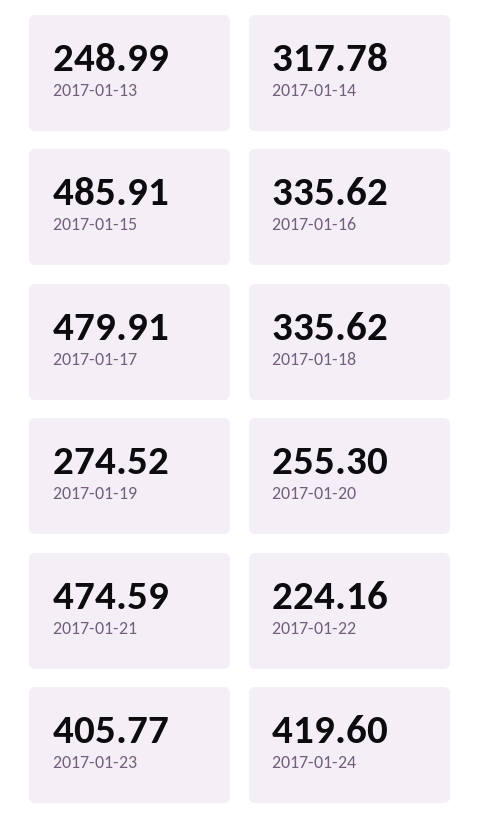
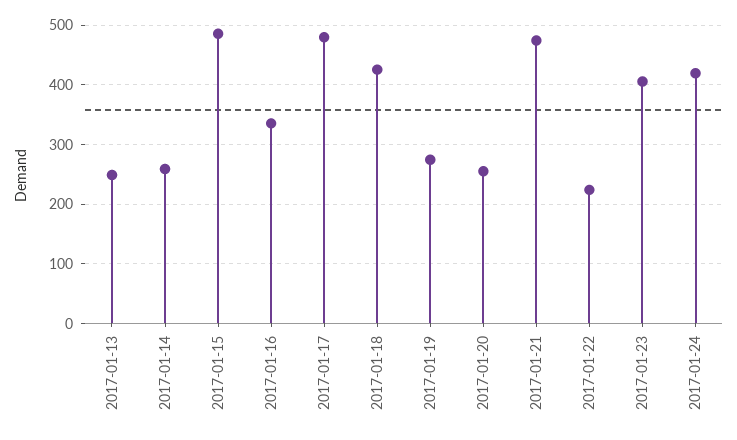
  {
    "2017-01-13": 248.99,
-   "2017-01-14": 317.78,
+   "2017-01-14": 260,
    "2017-01-15": 485.91,
    "2017-01-16": 335.62,
    "2017-01-17": 479.91,
-   "2017-01-18": 335.62,
+   "2017-01-18": 420,
    "2017-01-19": 274.52,
    "2017-01-20": 255.3,
    "2017-01-21": 474.59,
    "2017-01-22": 224.16,
    "2017-01-23": 405.77,
    "2017-01-24": 419.6
  }

